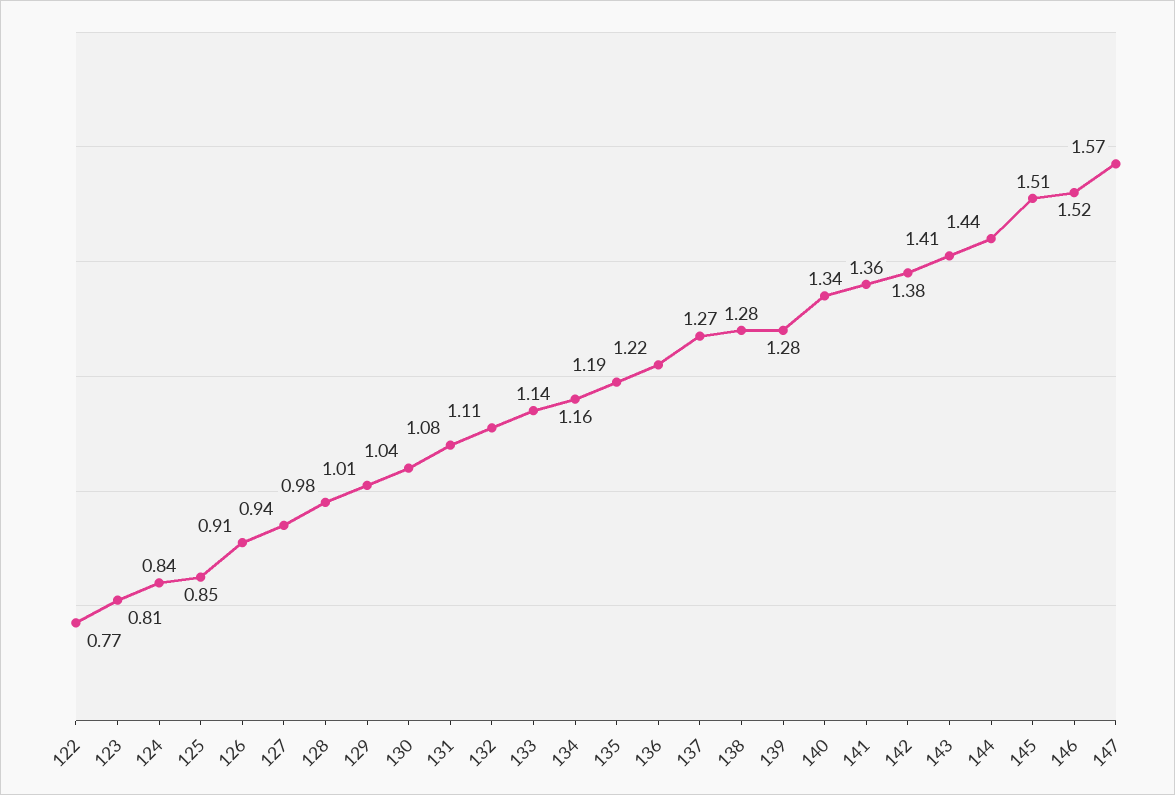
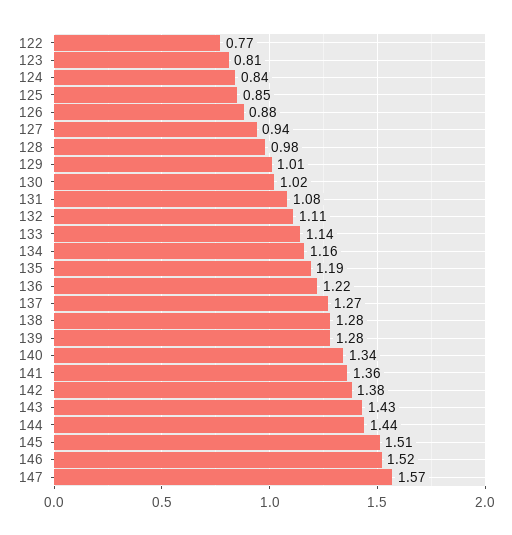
  {
    "122": 0.77,
    "123": 0.81,
    "124": 0.84,
    "125": 0.85,
-   "126": 0.91,
+   "126": 0.88,
    "127": 0.94,
    "128": 0.98,
    "129": 1.01,
-   "130": 1.04,
+   "130": 1.02,
    "131": 1.08,
    "132": 1.11,
    "133": 1.14,
    "134": 1.16,
    "135": 1.19,
    "136": 1.22,
    "137": 1.27,
    "138": 1.28,
    "139": 1.28,
    "140": 1.34,
    "141": 1.36,
    "142": 1.38,
-   "143": 1.41,
+   "143": 1.43,
    "144": 1.44,
    "145": 1.51,
    "146": 1.52,
    "147": 1.57
  }

